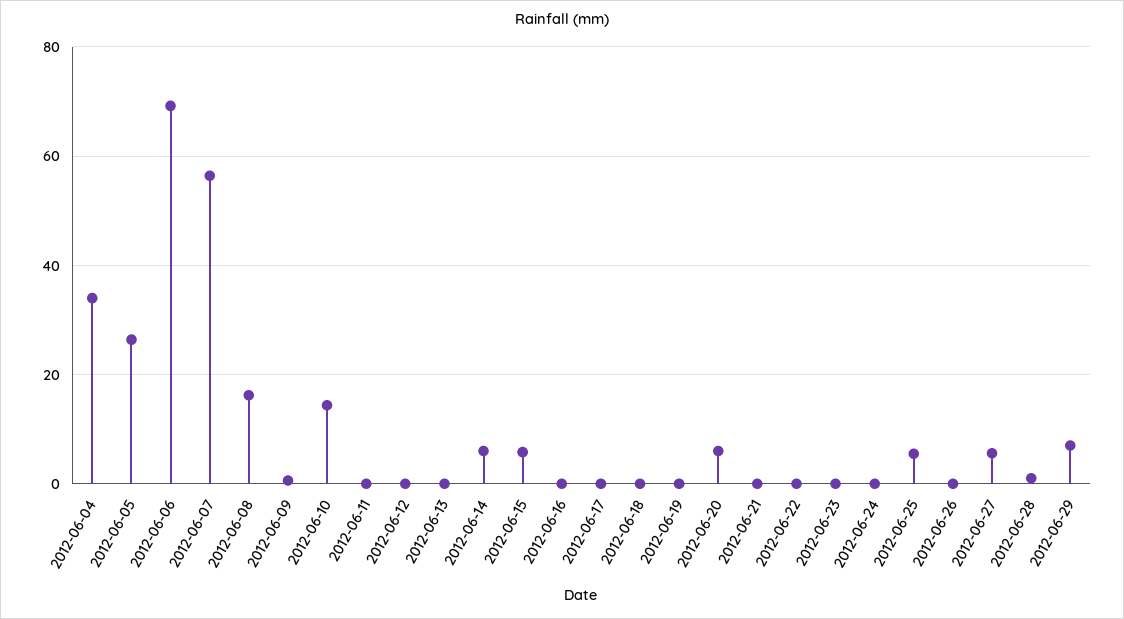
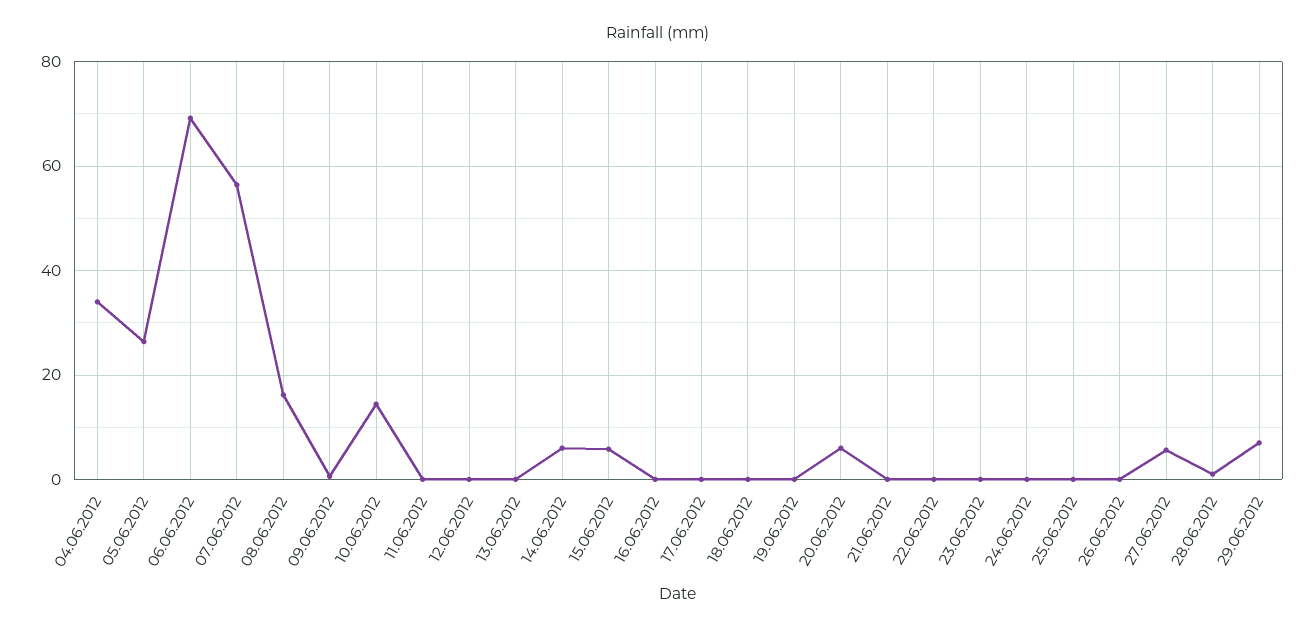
  {
    "2012-06-04": 34,
    "2012-06-05": 26,
    "2012-06-06": 70,
    "2012-06-07": 56,
    "2012-06-08": 16,
    "2012-06-09": 0,
    "2012-06-10": 14,
    "2012-06-11": 0,
    "2012-06-12": 0,
    "2012-06-13": 0,
    "2012-06-14": 6,
    "2012-06-15": 6,
    "2012-06-16": 0,
    "2012-06-17": 0,
    "2012-06-18": 0,
    "2012-06-19": 0,
    "2012-06-20": 6,
    "2012-06-21": 0,
    "2012-06-22": 0,
    "2012-06-23": 0,
    "2012-06-24": 0,
-   "2012-06-25": 6,
+   "2012-06-25": 0,
    "2012-06-26": 0,
    "2012-06-27": 6,
    "2012-06-28": 2,
    "2012-06-29": 8
  }

